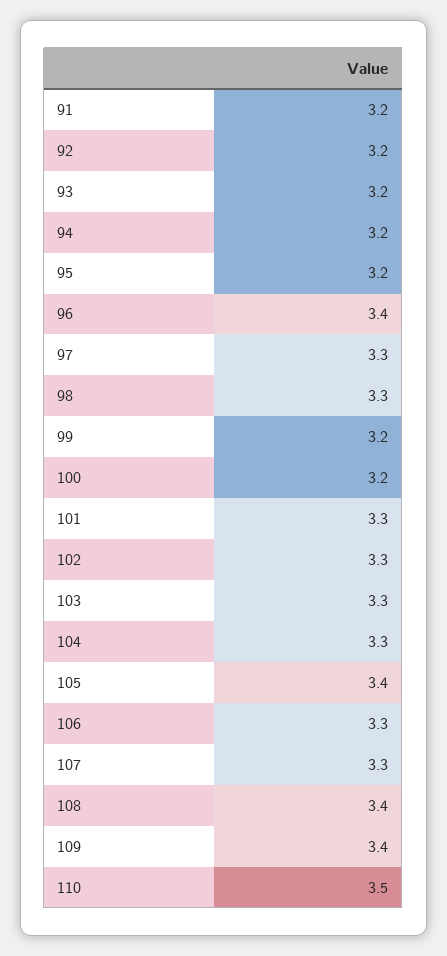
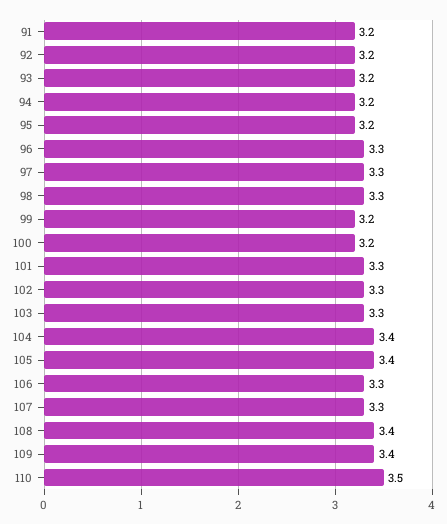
  {
    "91": 3.2,
    "92": 3.2,
    "93": 3.2,
    "94": 3.2,
    "95": 3.2,
-   "96": 3.4,
+   "96": 3.3,
    "97": 3.3,
    "98": 3.3,
    "99": 3.2,
    "100": 3.2,
    "101": 3.3,
    "102": 3.3,
    "103": 3.3,
-   "104": 3.3,
+   "104": 3.4,
    "105": 3.4,
    "106": 3.3,
    "107": 3.3,
    "108": 3.4,
    "109": 3.4,
    "110": 3.5
  }

